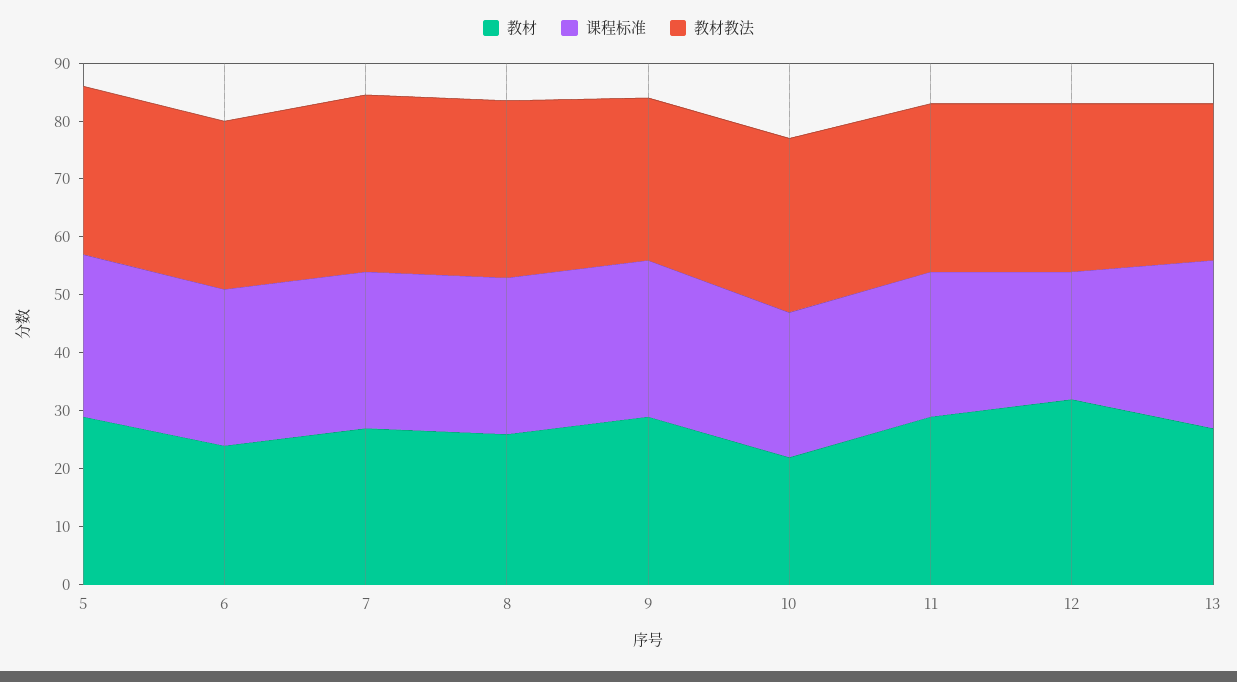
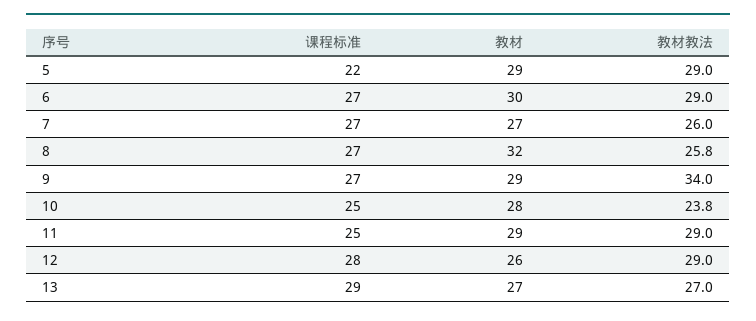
  {
    "教材": {
      "5": 29,
-     "6": 24,
+     "6": 30,
      "7": 27,
-     "8": 26,
+     "8": 32,
      "9": 29,
-     "10": 22,
+     "10": 28,
      "11": 29,
-     "12": 32,
+     "12": 26,
      "13": 27
    },
    "课程标准": {
-     "5": 28,
+     "5": 22,
      "6": 27,
      "7": 27,
      "8": 27,
      "9": 27,
      "10": 25,
      "11": 25,
-     "12": 22,
+     "12": 28,
      "13": 29
    },
    "教材教法": {
      "5": 29,
      "6": 29,
-     "7": 30,
+     "7": 26,
-     "8": 30,
+     "8": 25.8,
-     "9": 28,
+     "9": 34,
-     "10": 30,
+     "10": 23.8,
      "11": 29,
      "12": 29,
      "13": 27
    }
  }

